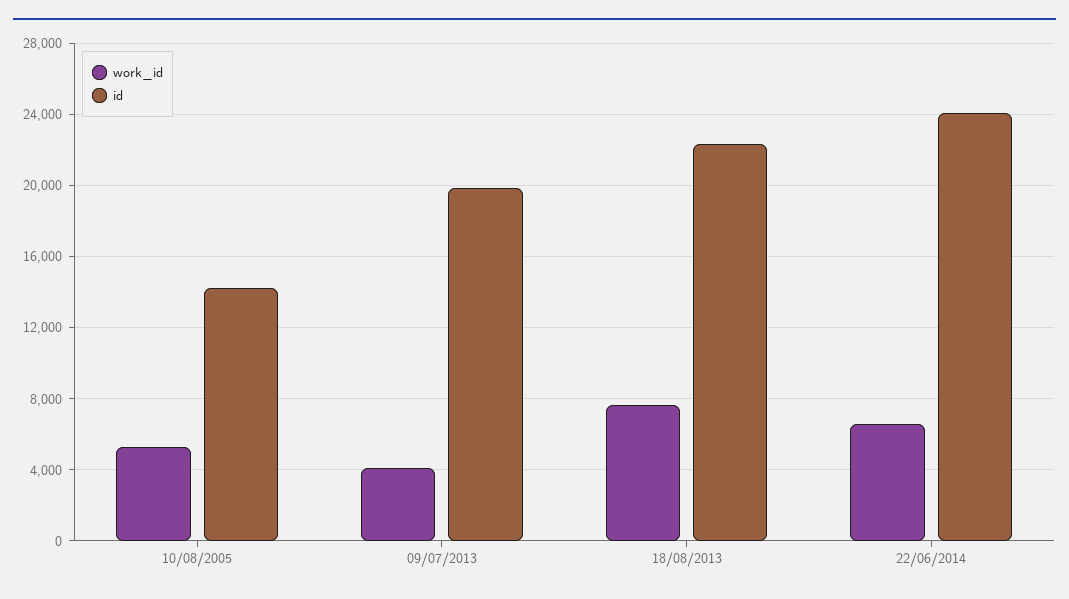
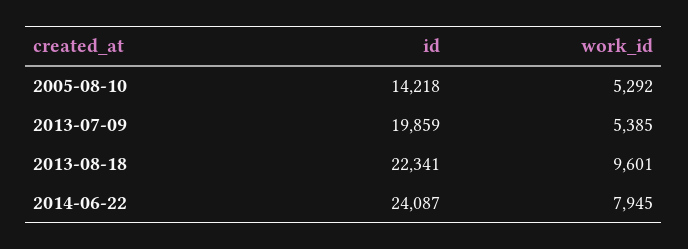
  {
    "work_id": {
      "10/08/2005": 5292,
-     "09/07/2013": 4000,
+     "09/07/2013": 5385,
-     "18/08/2013": 7500,
+     "18/08/2013": 9601,
-     "22/06/2014": 6500
+     "22/06/2014": 7945
    },
    "id": {
      "10/08/2005": 14218,
      "09/07/2013": 19859,
      "18/08/2013": 22341,
      "22/06/2014": 24087
    }
  }

